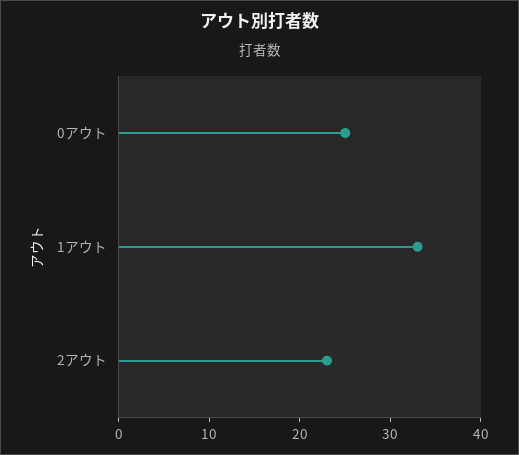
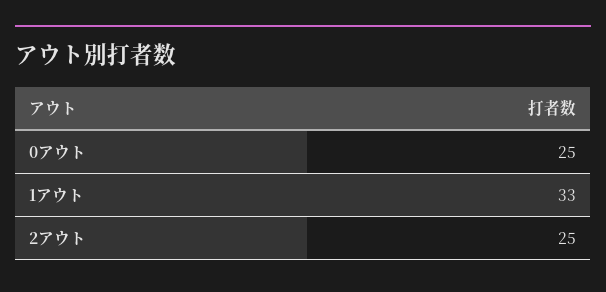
  {
    "0アウト": 25,
    "1アウト": 33,
-   "2アウト": 23
+   "2アウト": 25
  }

